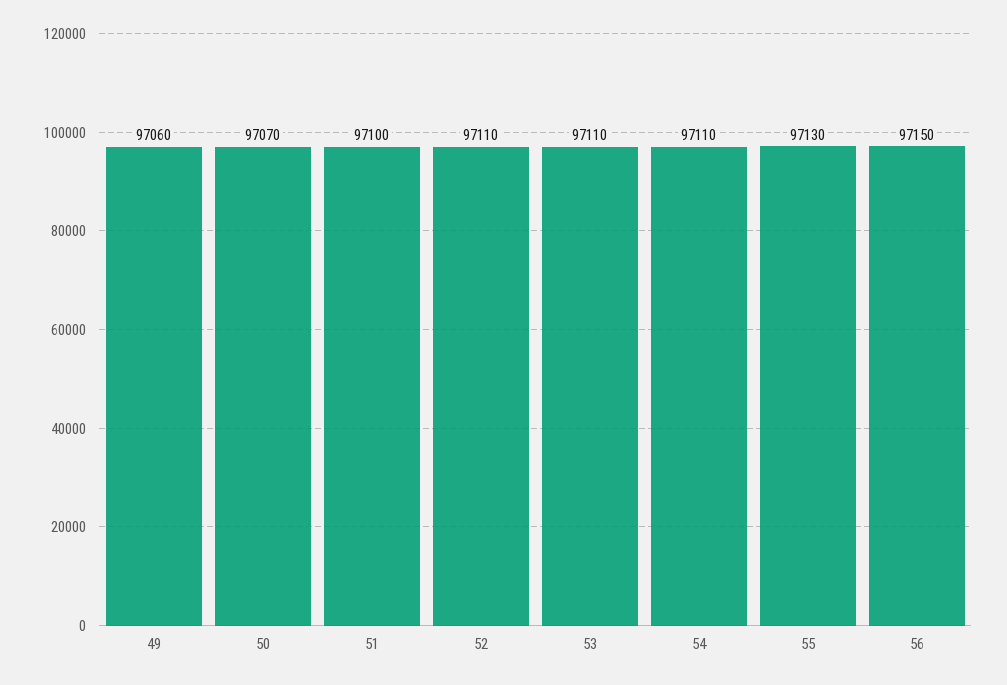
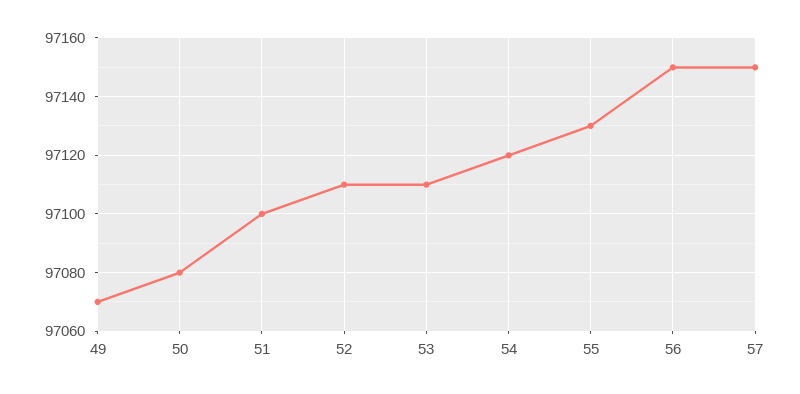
  {
-   "49": 97060,
+   "49": 97070,
-   "50": 97070,
+   "50": 97080,
    "51": 97100,
    "52": 97110,
    "53": 97110,
-   "54": 97110,
+   "54": 97120,
    "55": 97130,
-   "56": 97150
+   "56": 97150,
+   "57": 97150
  }

